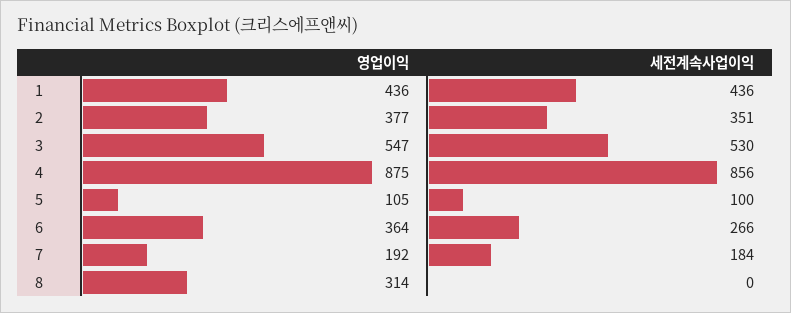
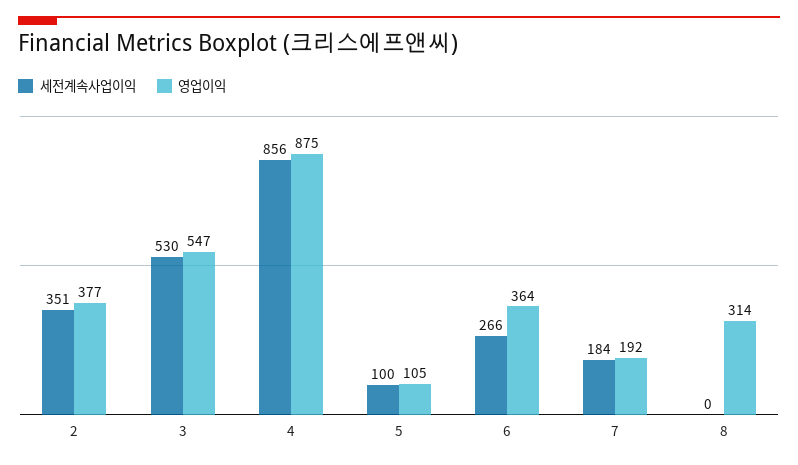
  {
    "영업이익": {
-     "1": 436,
      "2": 377,
      "3": 547,
      "4": 875,
      "5": 105,
      "6": 364,
      "7": 192,
      "8": 314
    },
    "세전계속사업이익": {
-     "1": 436,
      "2": 351,
      "3": 530,
      "4": 856,
      "5": 100,
      "6": 266,
      "7": 184,
      "8": 0
    }
  }

